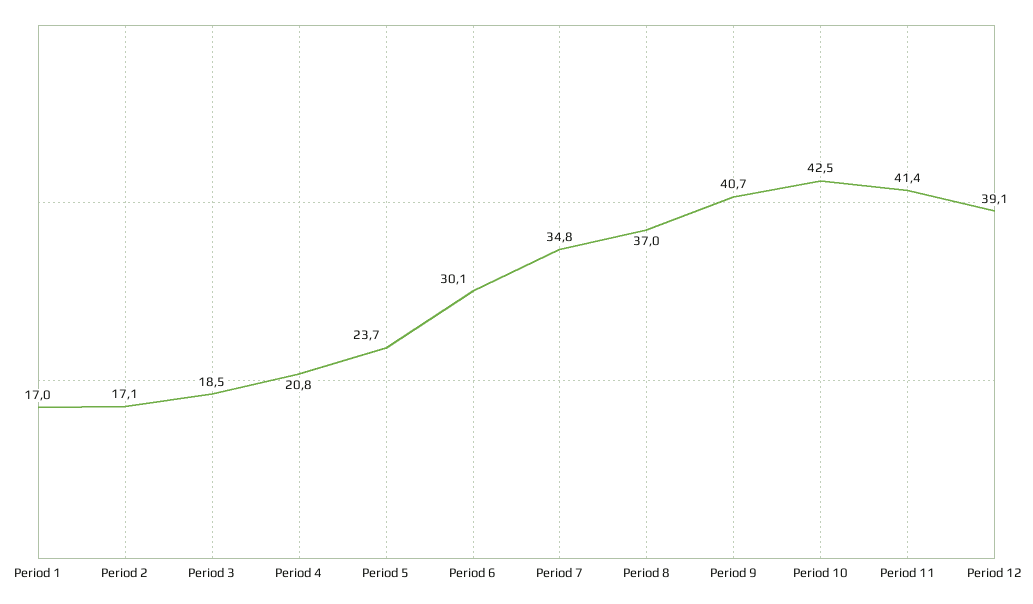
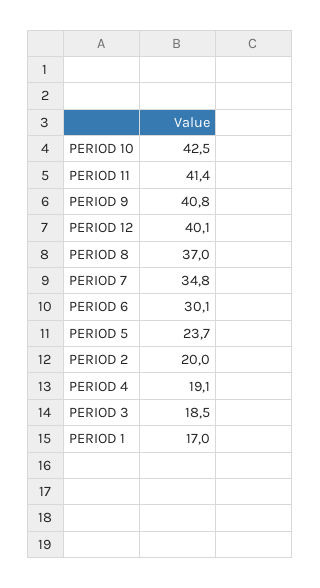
  {
    "Period 1": 17,
-   "Period 2": 17.1,
+   "Period 2": 20,
    "Period 3": 18.5,
-   "Period 4": 20.8,
+   "Period 4": 19.1,
    "Period 5": 23.7,
    "Period 6": 30.1,
    "Period 7": 34.8,
    "Period 8": 37,
-   "Period 9": 40.7,
+   "Period 9": 40.8,
    "Period 10": 42.5,
    "Period 11": 41.4,
-   "Period 12": 39.1
+   "Period 12": 40.1
  }

